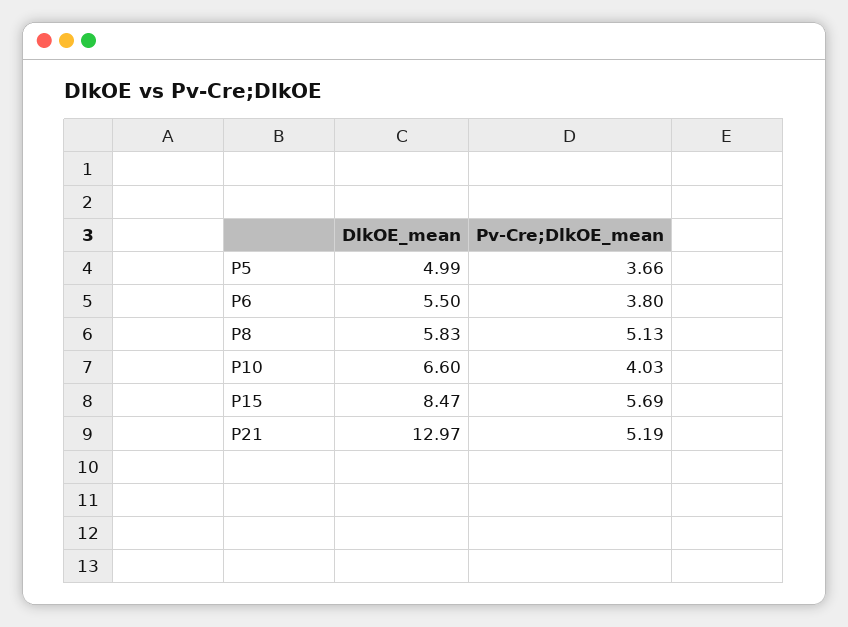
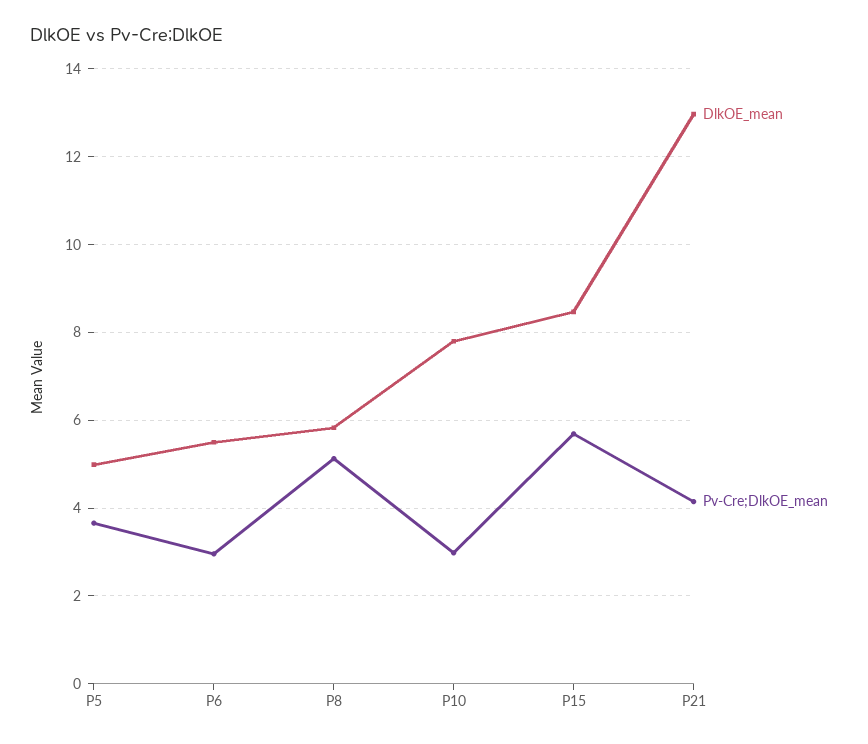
  {
    "DlkOE_mean": {
      "P5": 4.99,
      "P6": 5.5,
      "P8": 5.83,
-     "P10": 6.6,
+     "P10": 7.8,
      "P15": 8.47,
      "P21": 12.97
    },
    "Pv-Cre;DlkOE_mean": {
      "P5": 3.66,
-     "P6": 3.8,
+     "P6": 3,
      "P8": 5.13,
-     "P10": 4.03,
+     "P10": 3,
      "P15": 5.69,
-     "P21": 5.19
+     "P21": 4.2
    }
  }

